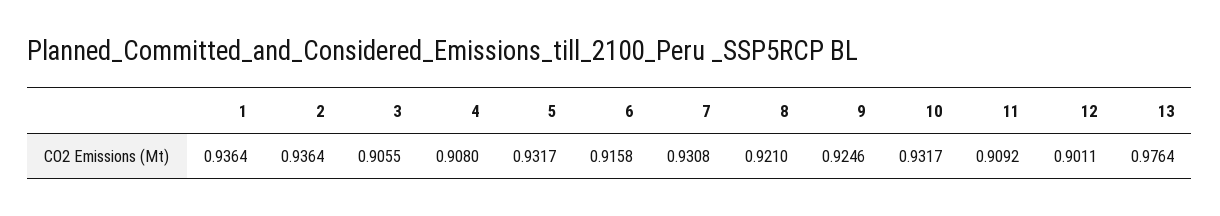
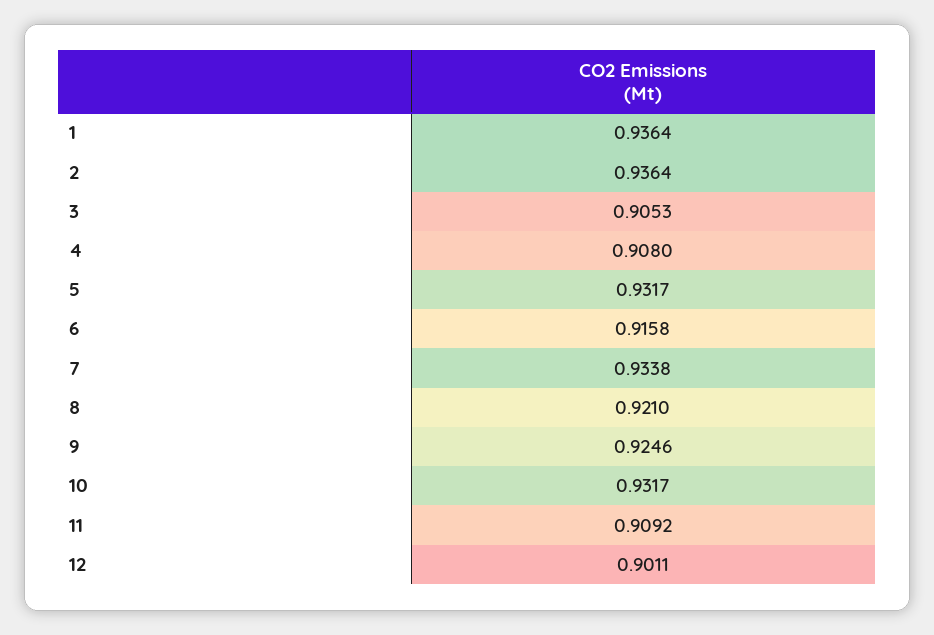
  {
    "1": 0.9364,
    "2": 0.9364,
-   "3": 0.9055,
+   "3": 0.9053,
    "4": 0.908,
    "5": 0.9317,
    "6": 0.9158,
-   "7": 0.9308,
+   "7": 0.9338,
    "8": 0.921,
    "9": 0.9246,
    "10": 0.9317,
    "11": 0.9092,
-   "12": 0.9011,
+   "12": 0.9011
-   "13": 0.9764
  }

